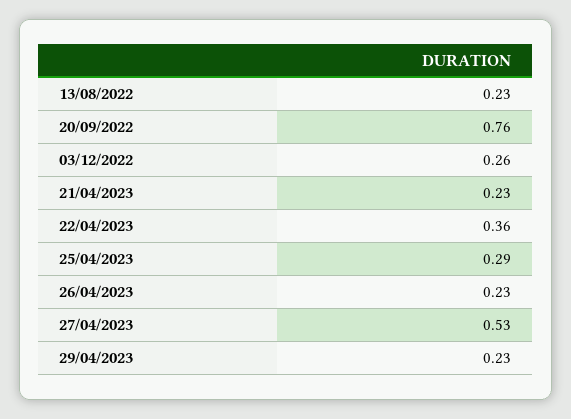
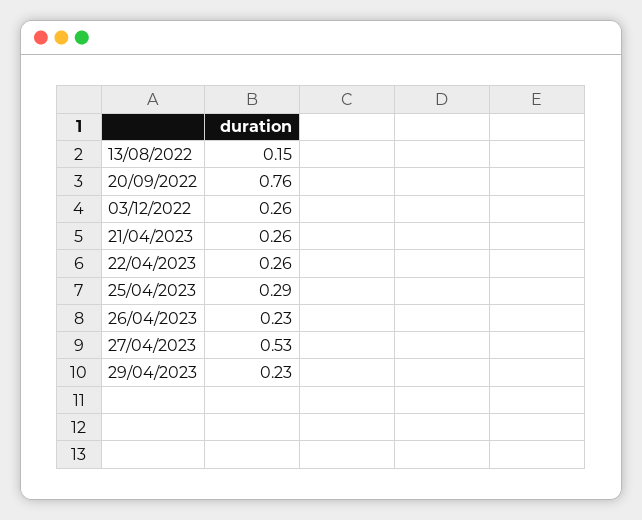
  {
-   "13/08/2022": 0.23,
+   "13/08/2022": 0.15,
    "20/09/2022": 0.76,
    "03/12/2022": 0.26,
-   "21/04/2023": 0.23,
+   "21/04/2023": 0.26,
-   "22/04/2023": 0.36,
+   "22/04/2023": 0.26,
    "25/04/2023": 0.29,
    "26/04/2023": 0.23,
    "27/04/2023": 0.53,
    "29/04/2023": 0.23
  }

